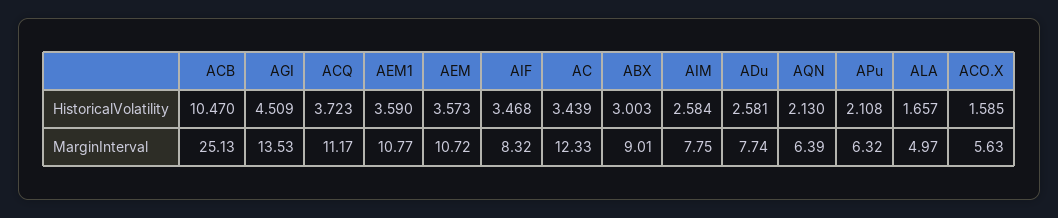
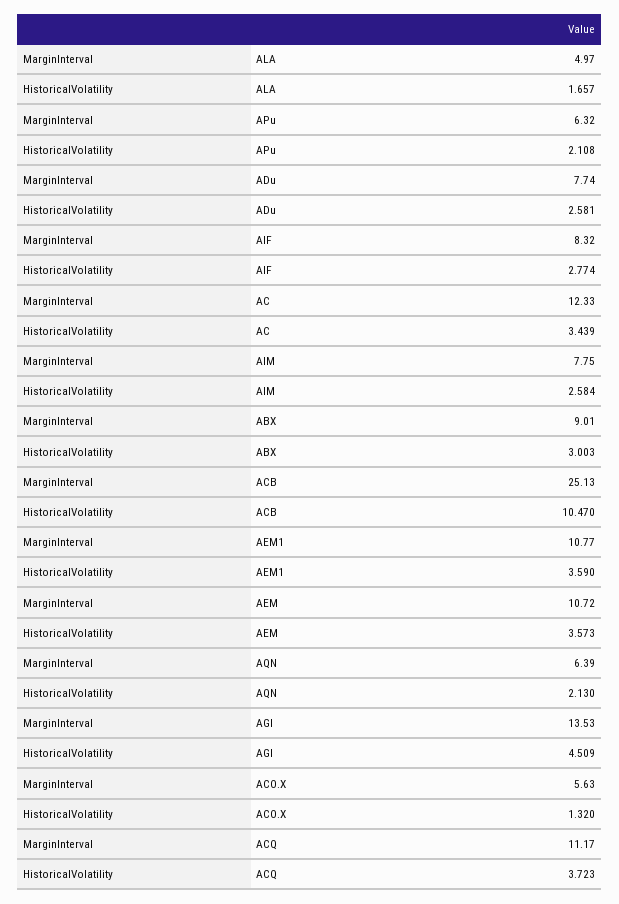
  {
    "ACB": {
      "HistoricalVolatility": 10.47,
      "MarginInterval": 25.13
    },
    "AGI": {
      "HistoricalVolatility": 4.509,
      "MarginInterval": 13.53
    },
    "ACQ": {
      "HistoricalVolatility": 3.723,
      "MarginInterval": 11.17
    },
    "AEM1": {
      "HistoricalVolatility": 3.59,
      "MarginInterval": 10.77
    },
    "AEM": {
      "HistoricalVolatility": 3.573,
      "MarginInterval": 10.72
    },
    "AIF": {
-     "HistoricalVolatility": 3.468,
+     "HistoricalVolatility": 2.774,
      "MarginInterval": 8.32
    },
    "AC": {
      "HistoricalVolatility": 3.439,
      "MarginInterval": 12.33
    },
    "ABX": {
      "HistoricalVolatility": 3.003,
      "MarginInterval": 9.01
    },
    "AIM": {
      "HistoricalVolatility": 2.584,
      "MarginInterval": 7.75
    },
    "ADu": {
      "HistoricalVolatility": 2.581,
      "MarginInterval": 7.74
    },
    "AQN": {
      "HistoricalVolatility": 2.13,
      "MarginInterval": 6.39
    },
    "APu": {
      "HistoricalVolatility": 2.108,
      "MarginInterval": 6.32
    },
    "ALA": {
      "HistoricalVolatility": 1.657,
      "MarginInterval": 4.97
    },
    "ACO.X": {
-     "HistoricalVolatility": 1.585,
+     "HistoricalVolatility": 1.32,
      "MarginInterval": 5.63
    }
  }

